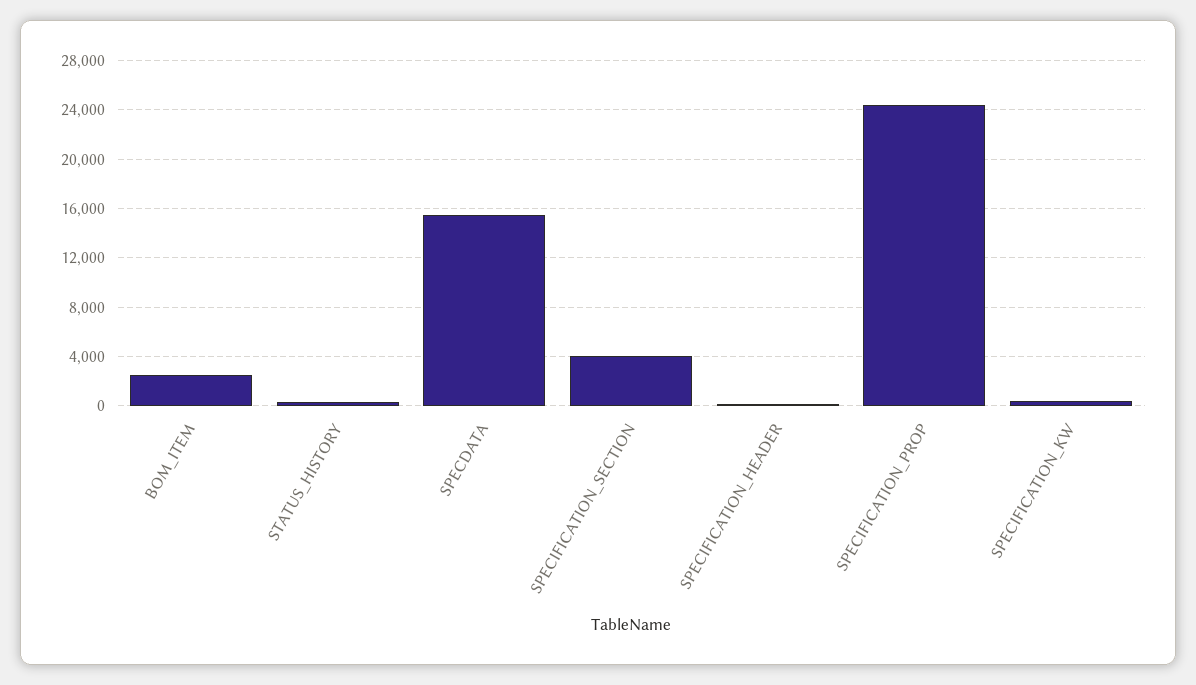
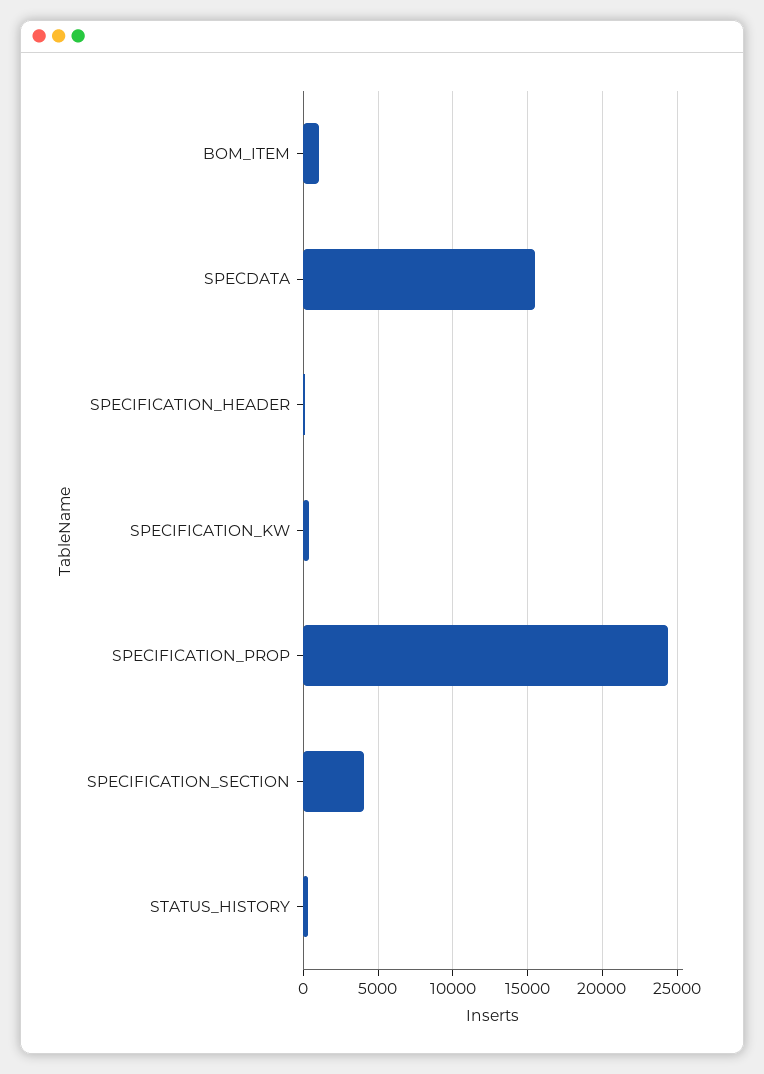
  {
-   "BOM_ITEM": 2500,
+   "BOM_ITEM": 1000,
    "STATUS_HISTORY": 500,
    "SPECDATA": 15500,
    "SPECIFICATION_SECTION": 4000,
    "SPECIFICATION_HEADER": 0,
    "SPECIFICATION_PROP": 24500,
    "SPECIFICATION_KW": 500
  }

